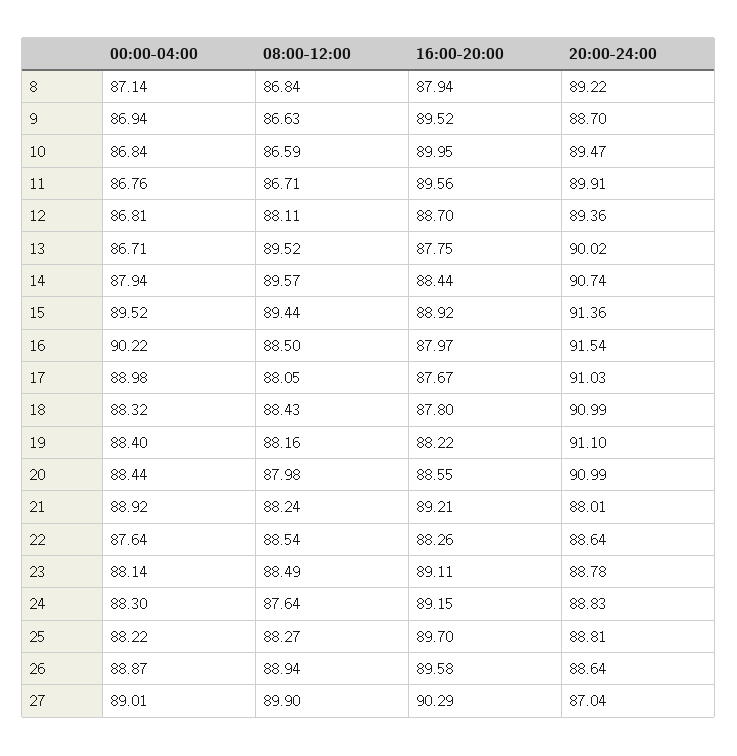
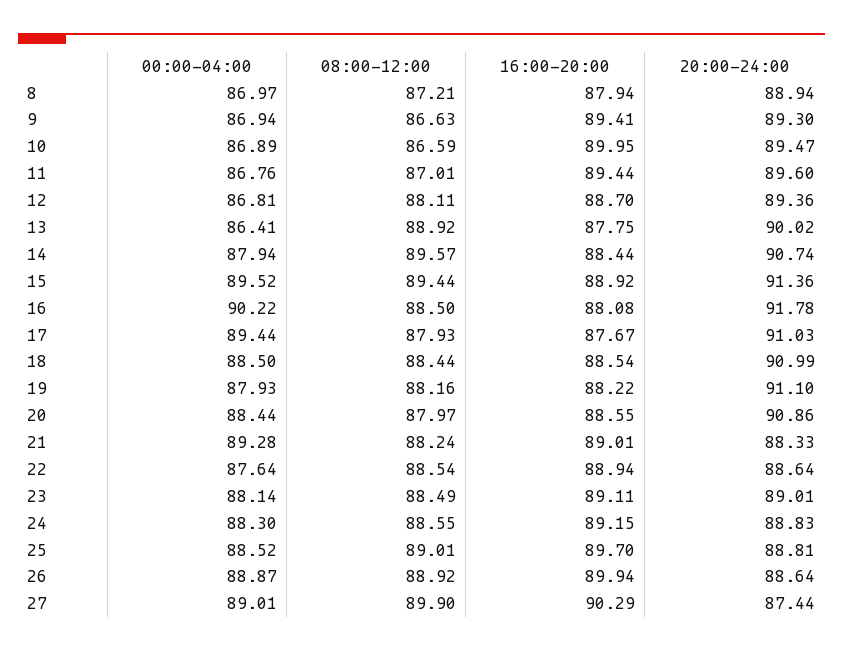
  {
    "00:00-04:00": {
-     "8": 87.14,
+     "8": 86.97,
      "9": 86.94,
-     "10": 86.84,
+     "10": 86.89,
      "11": 86.76,
      "12": 86.81,
-     "13": 86.71,
+     "13": 86.41,
      "14": 87.94,
      "15": 89.52,
      "16": 90.22,
-     "17": 88.98,
+     "17": 89.44,
-     "18": 88.32,
+     "18": 88.5,
-     "19": 88.4,
+     "19": 87.93,
      "20": 88.44,
-     "21": 88.92,
+     "21": 89.28,
      "22": 87.64,
      "23": 88.14,
      "24": 88.3,
-     "25": 88.22,
+     "25": 88.52,
      "26": 88.87,
      "27": 89.01
    },
    "08:00-12:00": {
-     "8": 86.84,
+     "8": 87.21,
      "9": 86.63,
      "10": 86.59,
-     "11": 86.71,
+     "11": 87.01,
      "12": 88.11,
-     "13": 89.52,
+     "13": 88.92,
      "14": 89.57,
      "15": 89.44,
      "16": 88.5,
-     "17": 88.05,
+     "17": 87.93,
-     "18": 88.43,
+     "18": 88.44,
      "19": 88.16,
-     "20": 87.98,
+     "20": 87.97,
      "21": 88.24,
      "22": 88.54,
      "23": 88.49,
-     "24": 87.64,
+     "24": 88.55,
-     "25": 88.27,
+     "25": 89.01,
-     "26": 88.94,
+     "26": 88.92,
      "27": 89.9
    },
    "16:00-20:00": {
      "8": 87.94,
-     "9": 89.52,
+     "9": 89.41,
      "10": 89.95,
-     "11": 89.56,
+     "11": 89.44,
      "12": 88.7,
      "13": 87.75,
      "14": 88.44,
      "15": 88.92,
-     "16": 87.97,
+     "16": 88.08,
      "17": 87.67,
-     "18": 87.8,
+     "18": 88.54,
      "19": 88.22,
      "20": 88.55,
-     "21": 89.21,
+     "21": 89.01,
-     "22": 88.26,
+     "22": 88.94,
      "23": 89.11,
      "24": 89.15,
      "25": 89.7,
-     "26": 89.58,
+     "26": 89.94,
      "27": 90.29
    },
    "20:00-24:00": {
-     "8": 89.22,
+     "8": 88.94,
-     "9": 88.7,
+     "9": 89.3,
      "10": 89.47,
-     "11": 89.91,
+     "11": 89.6,
      "12": 89.36,
      "13": 90.02,
      "14": 90.74,
      "15": 91.36,
-     "16": 91.54,
+     "16": 91.78,
      "17": 91.03,
      "18": 90.99,
      "19": 91.1,
-     "20": 90.99,
+     "20": 90.86,
-     "21": 88.01,
+     "21": 88.33,
      "22": 88.64,
-     "23": 88.78,
+     "23": 89.01,
      "24": 88.83,
      "25": 88.81,
      "26": 88.64,
-     "27": 87.04
+     "27": 87.44
    }
  }

